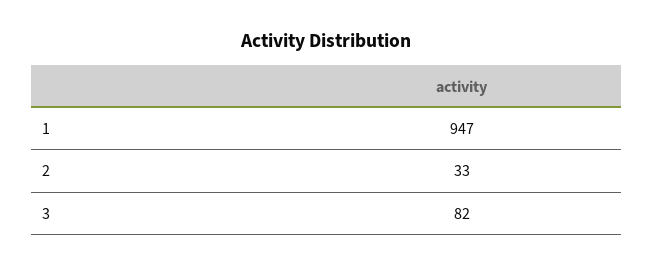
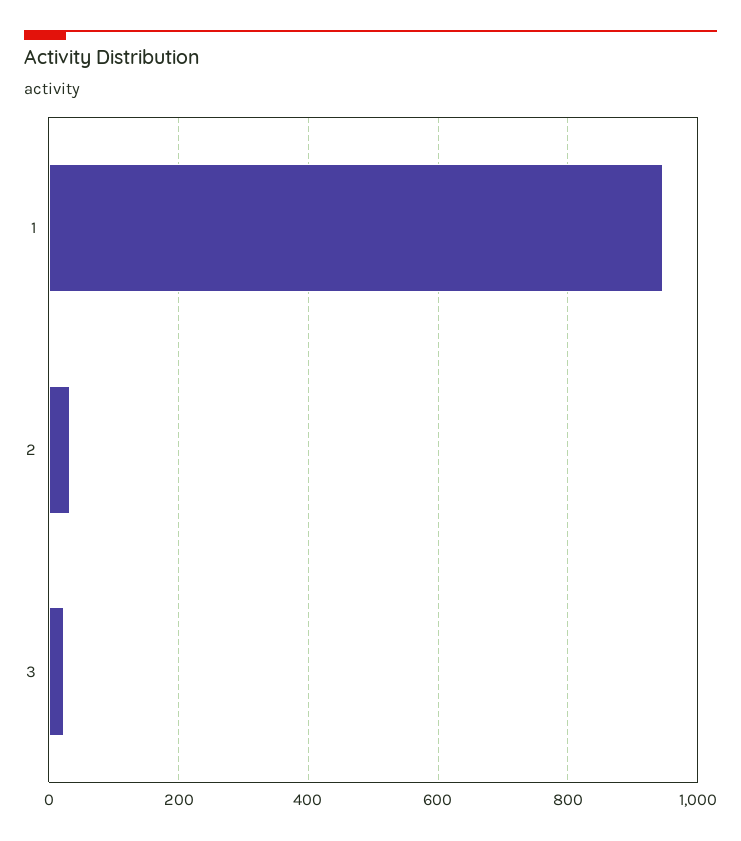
  {
    "1": 947,
    "2": 33,
-   "3": 82
+   "3": 20
  }

